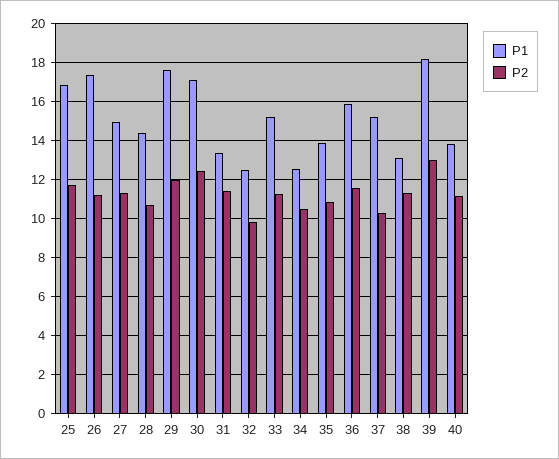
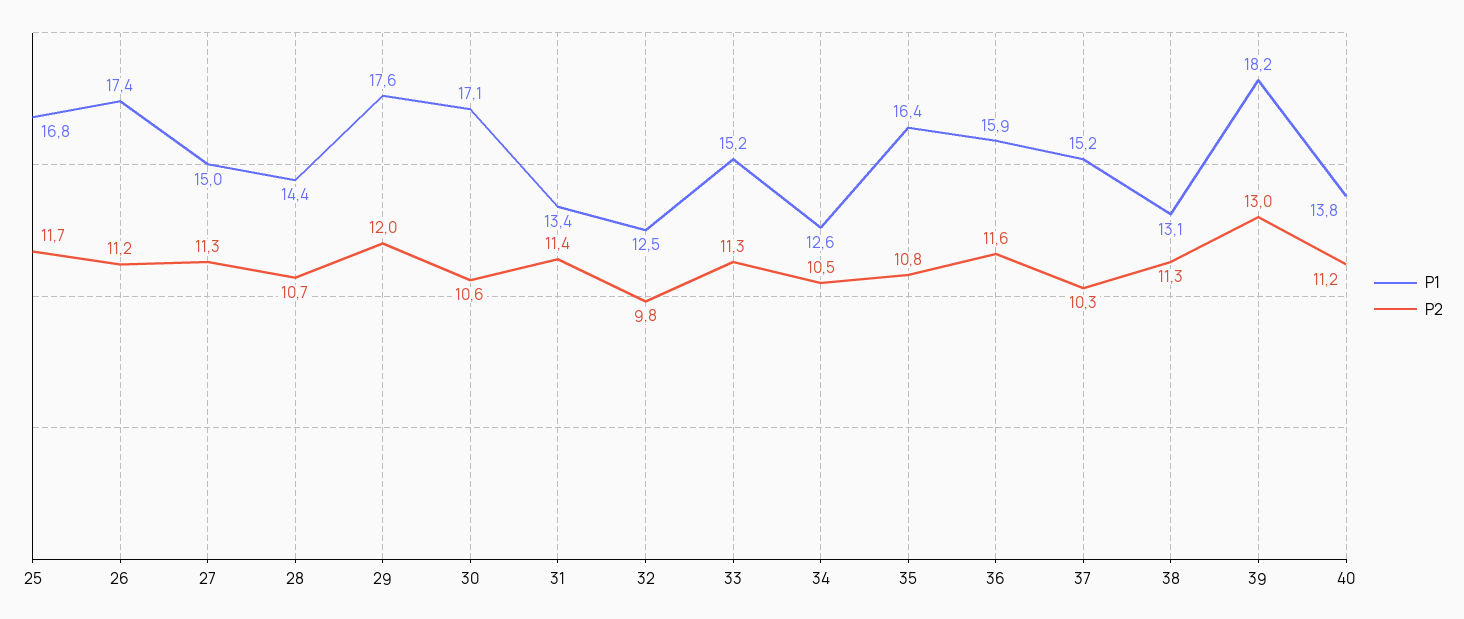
  {
    "P1": {
      "25": 16.8,
      "26": 17.4,
      "27": 15,
      "28": 14.4,
      "29": 17.6,
      "30": 17.1,
      "31": 13.4,
      "32": 12.5,
      "33": 15.2,
      "34": 12.6,
-     "35": 14,
+     "35": 16.4,
      "36": 15.9,
      "37": 15.2,
      "38": 13.1,
      "39": 18.2,
      "40": 13.8
    },
    "P2": {
      "25": 11.7,
      "26": 11.2,
      "27": 11.3,
      "28": 10.7,
      "29": 12,
-     "30": 12.5,
+     "30": 10.6,
      "31": 11.4,
      "32": 9.8,
      "33": 11.3,
      "34": 10.5,
      "35": 10.8,
      "36": 11.6,
      "37": 10.3,
      "38": 11.3,
      "39": 13,
      "40": 11.2
    }
  }

